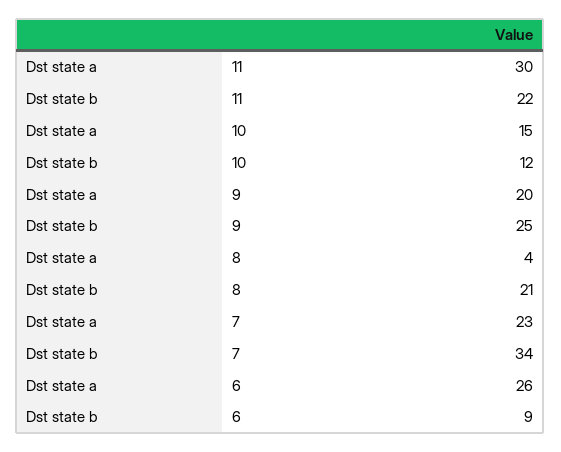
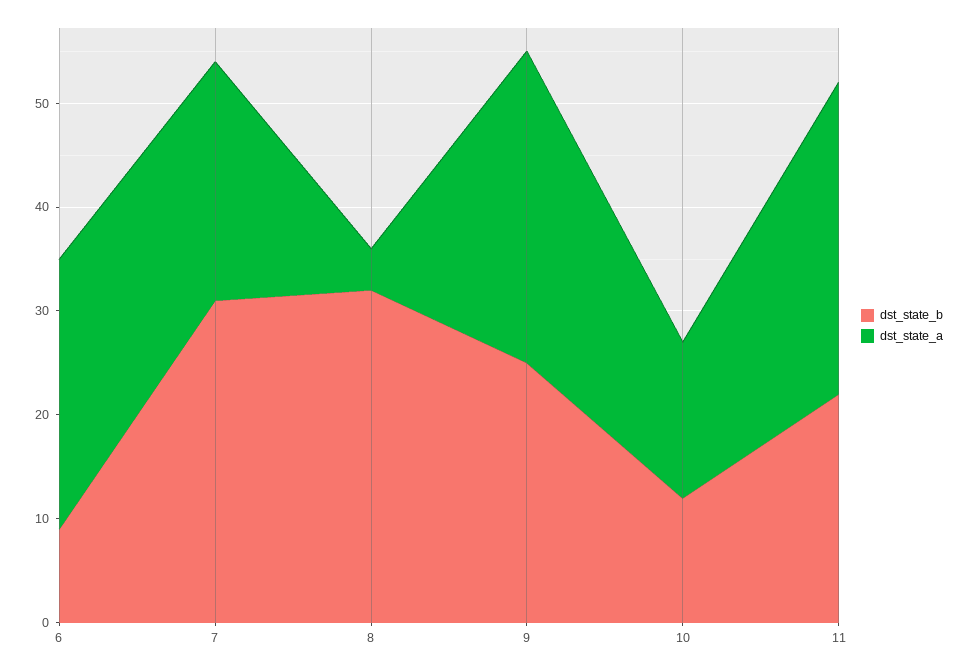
  {
    "Dst state a": {
      "11": 30,
      "10": 15,
-     "9": 20,
+     "9": 30,
      "8": 4,
      "7": 23,
      "6": 26
    },
    "Dst state b": {
      "11": 22,
      "10": 12,
      "9": 25,
-     "8": 21,
+     "8": 32,
-     "7": 34,
+     "7": 31,
      "6": 9
    }
  }

